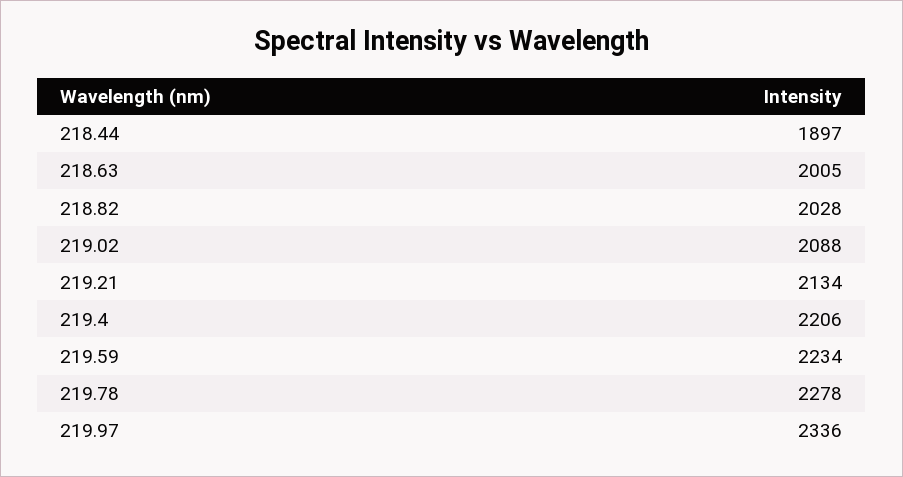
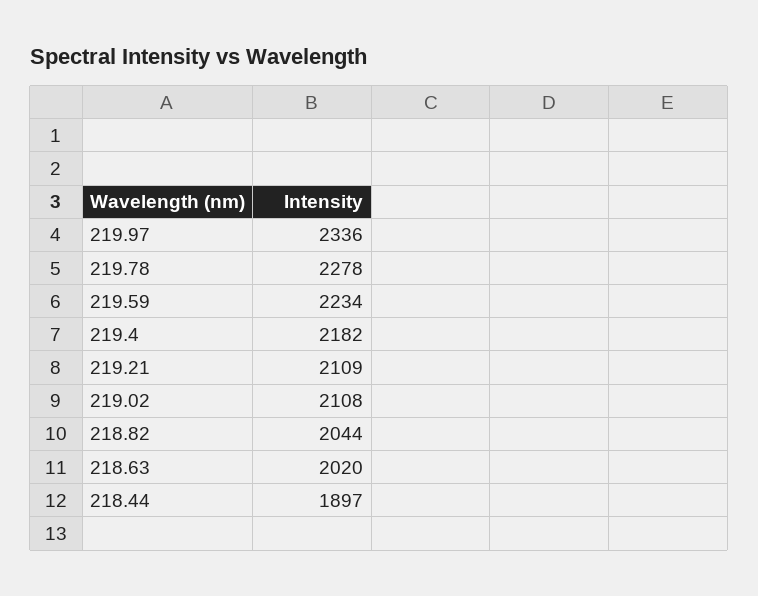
  {
    "218.44": 1897,
-   "218.63": 2005,
+   "218.63": 2020,
-   "218.82": 2028,
+   "218.82": 2044,
-   "219.02": 2088,
+   "219.02": 2108,
-   "219.21": 2134,
+   "219.21": 2109,
-   "219.4": 2206,
+   "219.4": 2182,
    "219.59": 2234,
    "219.78": 2278,
    "219.97": 2336
  }

